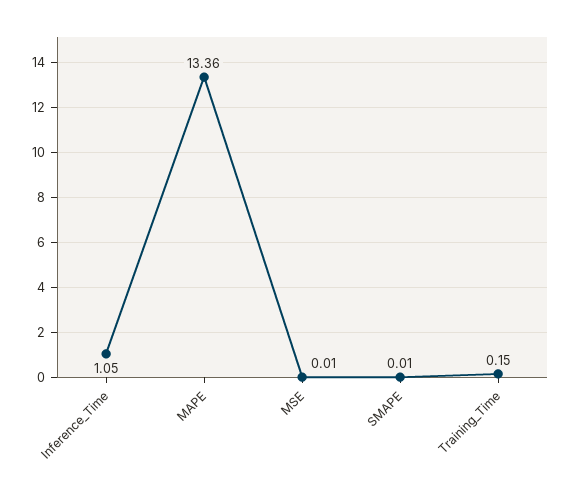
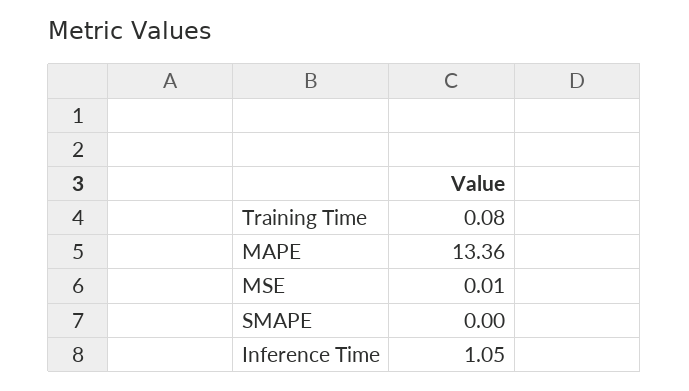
  {
    "Inference_Time": 1.05,
    "MAPE": 13.36,
    "MSE": 0.01,
-   "SMAPE": 0.01,
+   "SMAPE": 0,
-   "Training_Time": 0.15
+   "Training_Time": 0.08
  }

